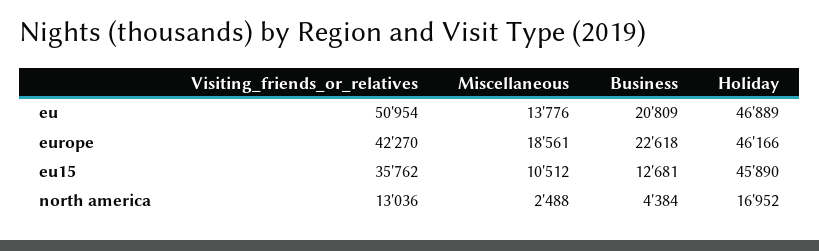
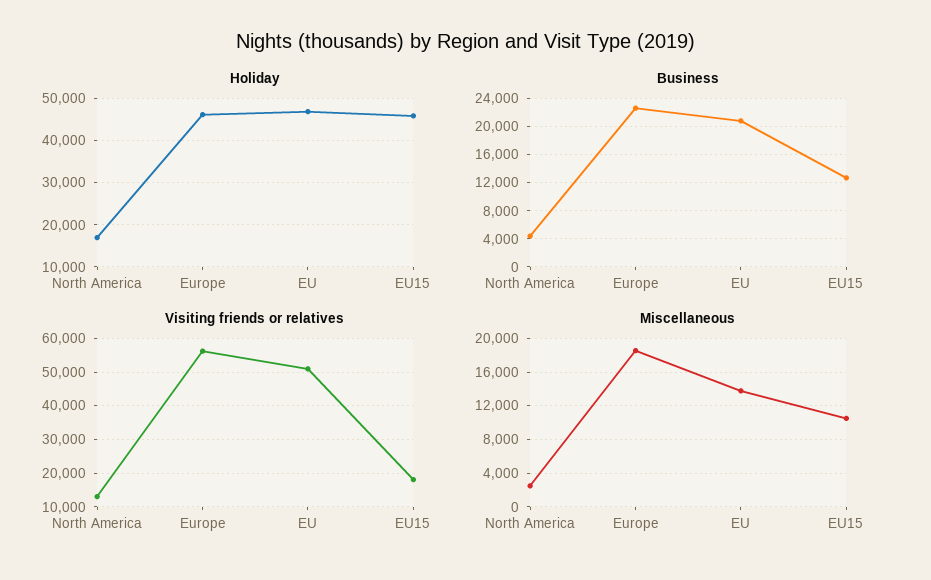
  {
    "Visiting_friends_or_relatives": {
      "eu": 50954,
-     "europe": 42270,
+     "europe": 56000,
-     "eu15": 35762,
+     "eu15": 18000,
      "north america": 13036
    },
    "Miscellaneous": {
      "eu": 13776,
      "europe": 18561,
      "eu15": 10512,
      "north america": 2488
    },
    "Business": {
      "eu": 20809,
      "europe": 22618,
      "eu15": 12681,
      "north america": 4384
    },
    "Holiday": {
      "eu": 46889,
      "europe": 46166,
      "eu15": 45890,
      "north america": 16952
    }
  }

